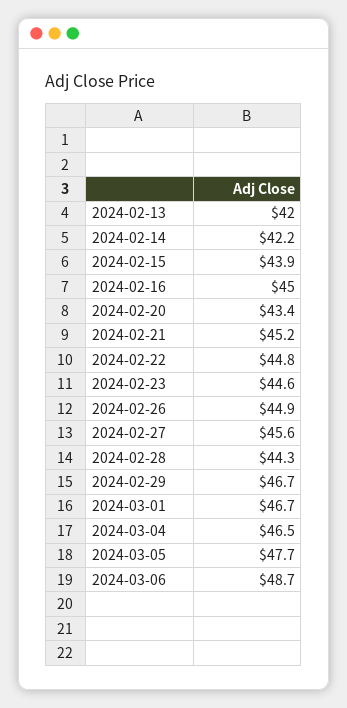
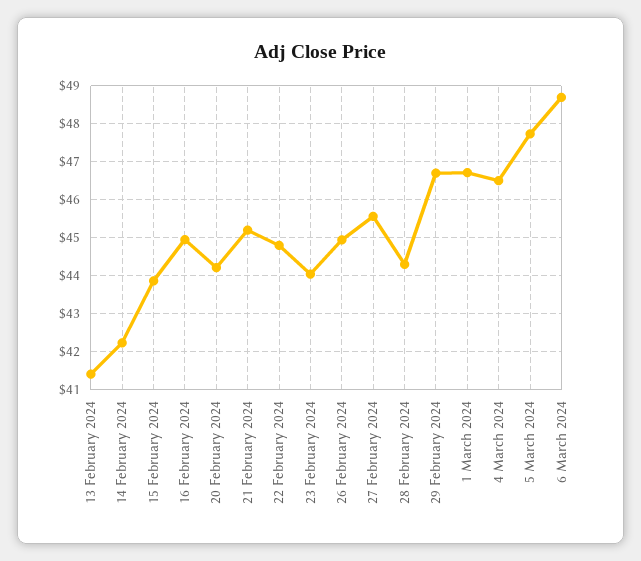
  {
-   "2024-02-13": 42,
+   "2024-02-13": 41.4,
    "2024-02-14": 42.2,
    "2024-02-15": 43.9,
    "2024-02-16": 45,
-   "2024-02-20": 43.4,
+   "2024-02-20": 44.2,
    "2024-02-21": 45.2,
    "2024-02-22": 44.8,
-   "2024-02-23": 44.6,
+   "2024-02-23": 44,
    "2024-02-26": 44.9,
    "2024-02-27": 45.6,
    "2024-02-28": 44.3,
    "2024-02-29": 46.7,
    "2024-03-01": 46.7,
    "2024-03-04": 46.5,
    "2024-03-05": 47.7,
    "2024-03-06": 48.7
  }

